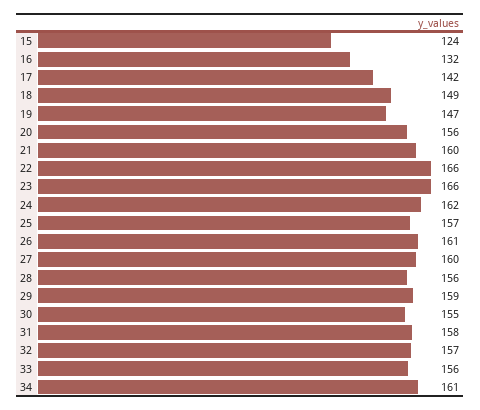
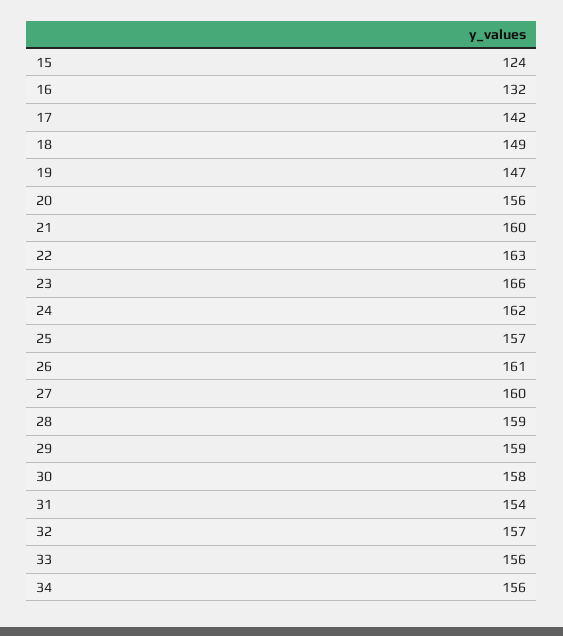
  {
    "15": 124,
    "16": 132,
    "17": 142,
    "18": 149,
    "19": 147,
    "20": 156,
    "21": 160,
-   "22": 166,
+   "22": 163,
    "23": 166,
    "24": 162,
    "25": 157,
    "26": 161,
    "27": 160,
-   "28": 156,
+   "28": 159,
    "29": 159,
-   "30": 155,
+   "30": 158,
-   "31": 158,
+   "31": 154,
    "32": 157,
    "33": 156,
-   "34": 161
+   "34": 156
  }

